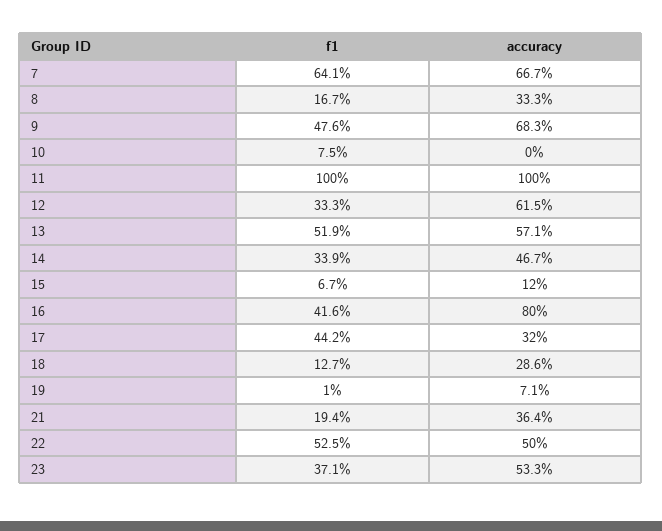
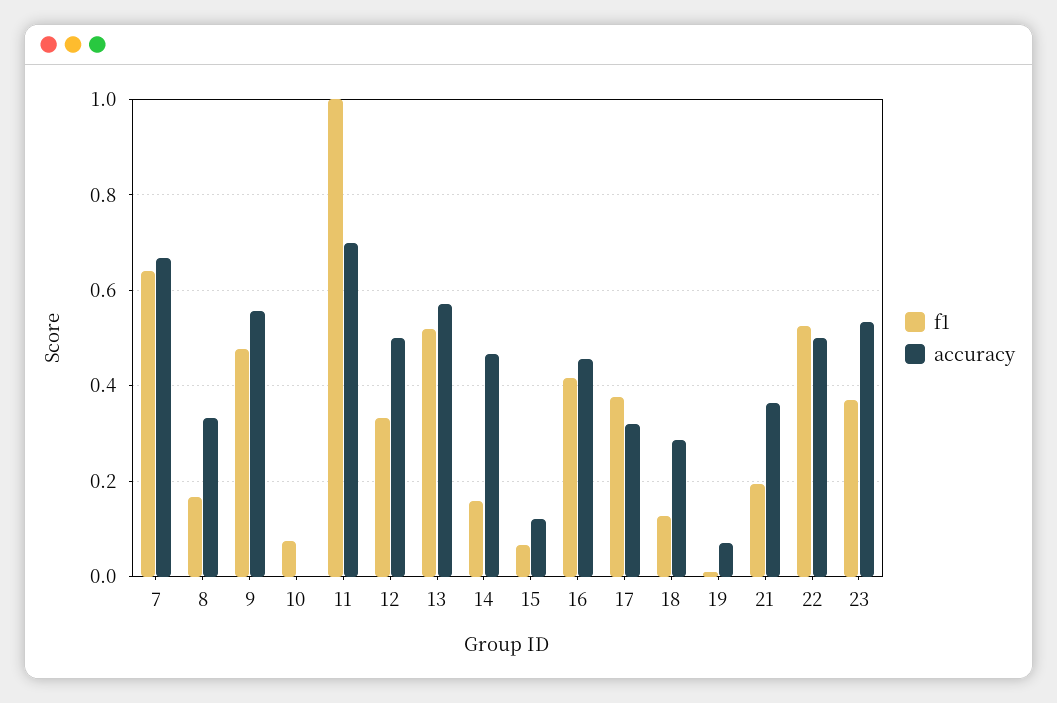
  {
    "f1": {
      "7": 0.641,
      "8": 0.167,
      "9": 0.476,
      "10": 0.075,
      "11": 1,
      "12": 0.333,
      "13": 0.519,
-     "14": 0.339,
+     "14": 0.16,
      "15": 0.067,
      "16": 0.416,
-     "17": 0.442,
+     "17": 0.38,
      "18": 0.127,
      "19": 0.01,
      "21": 0.194,
      "22": 0.525,
      "23": 0.371
    },
    "accuracy": {
      "7": 0.667,
      "8": 0.333,
-     "9": 0.683,
+     "9": 0.56,
      "10": 0,
-     "11": 1,
+     "11": 0.7,
-     "12": 0.615,
+     "12": 0.5,
      "13": 0.571,
      "14": 0.467,
      "15": 0.12,
-     "16": 0.8,
+     "16": 0.46,
      "17": 0.32,
      "18": 0.286,
      "19": 0.071,
      "21": 0.364,
      "22": 0.5,
      "23": 0.533
    }
  }

